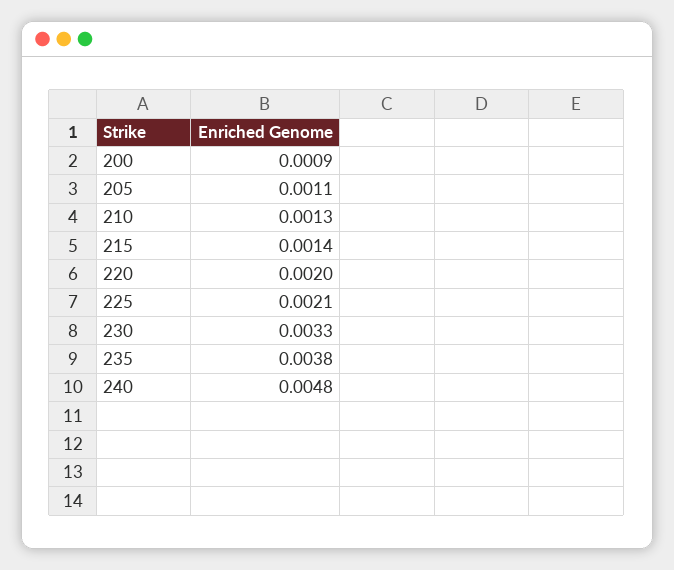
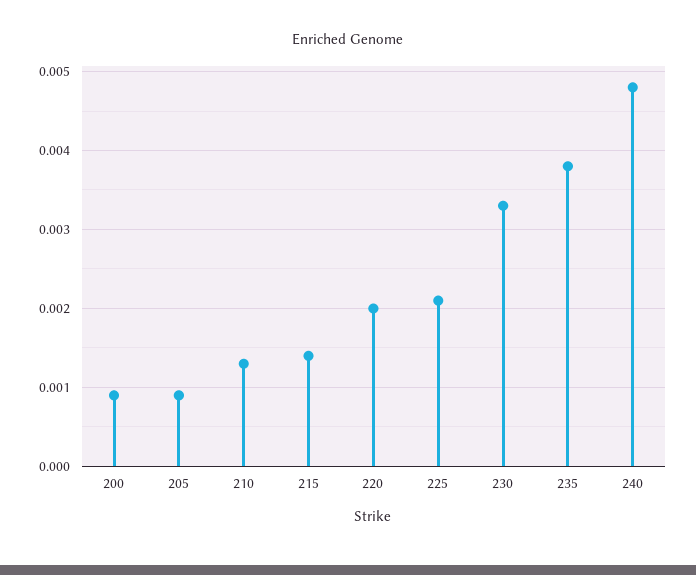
  {
    "200": 0.0009,
-   "205": 0.0011,
+   "205": 0.0009,
    "210": 0.0013,
    "215": 0.0014,
    "220": 0.002,
    "225": 0.0021,
    "230": 0.0033,
    "235": 0.0038,
    "240": 0.0048
  }

